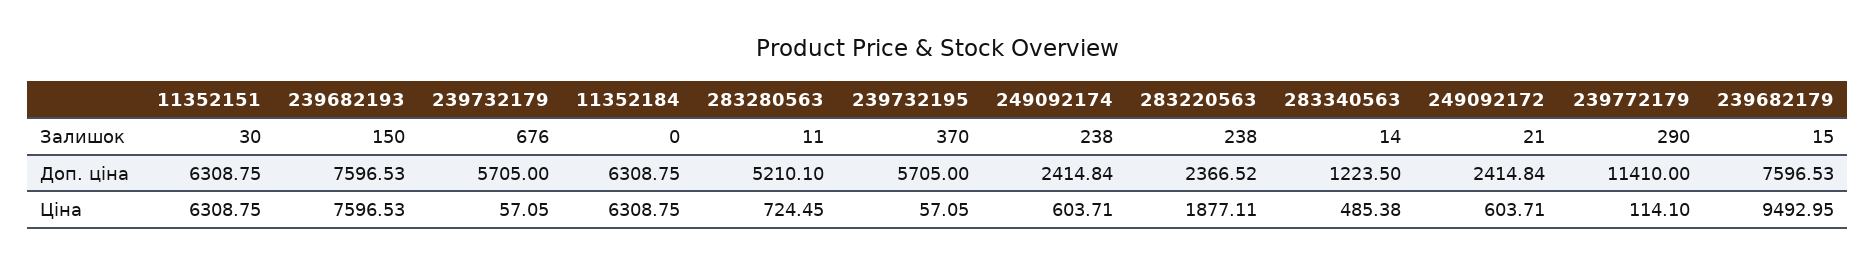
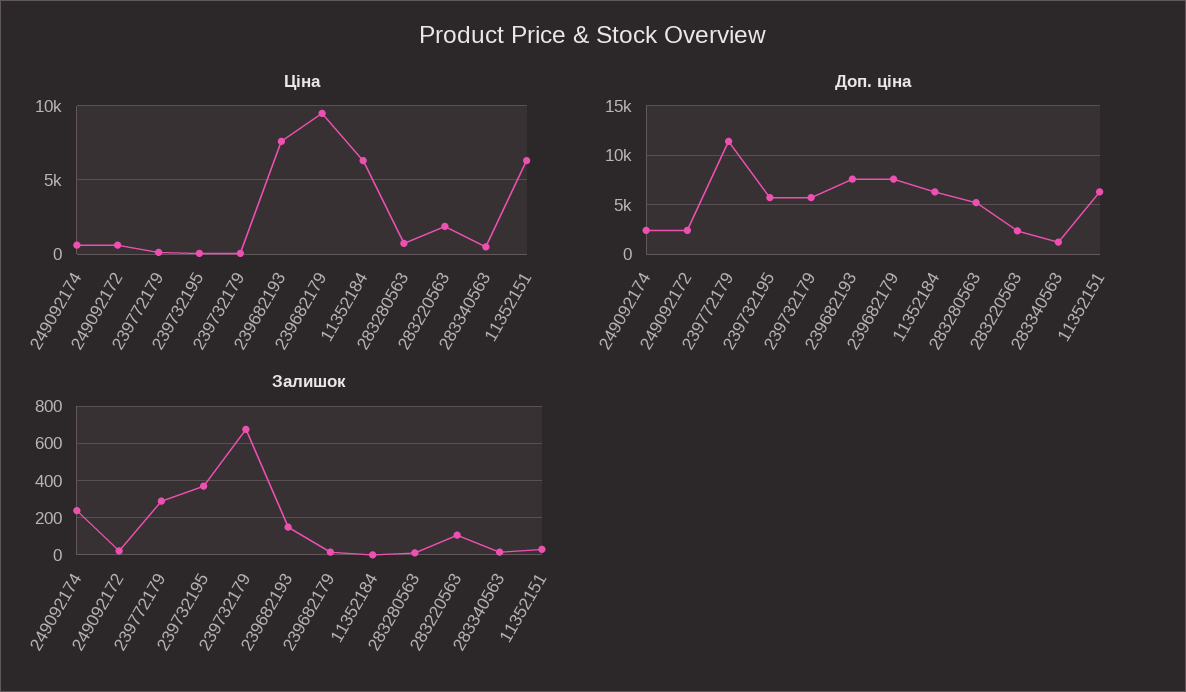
  {
    "Залишок": {
      "11352151": 30,
      "239682193": 150,
      "239732179": 676,
      "11352184": 0,
      "283280563": 11,
      "239732195": 370,
      "249092174": 238,
-     "283220563": 238,
+     "283220563": 100,
      "283340563": 14,
      "249092172": 21,
      "239772179": 290,
      "239682179": 15
    },
    "Доп. ціна": {
      "11352151": 6308.75,
      "239682193": 7596.53,
      "239732179": 5705,
      "11352184": 6308.75,
      "283280563": 5210.1,
      "239732195": 5705,
      "249092174": 2414.84,
      "283220563": 2366.52,
      "283340563": 1223.5,
      "249092172": 2414.84,
      "239772179": 11410,
      "239682179": 7596.53
    },
    "Ціна": {
      "11352151": 6308.75,
      "239682193": 7596.53,
      "239732179": 57.05,
      "11352184": 6308.75,
      "283280563": 724.45,
      "239732195": 57.05,
      "249092174": 603.71,
      "283220563": 1877.11,
      "283340563": 485.38,
      "249092172": 603.71,
      "239772179": 114.1,
      "239682179": 9492.95
    }
  }

